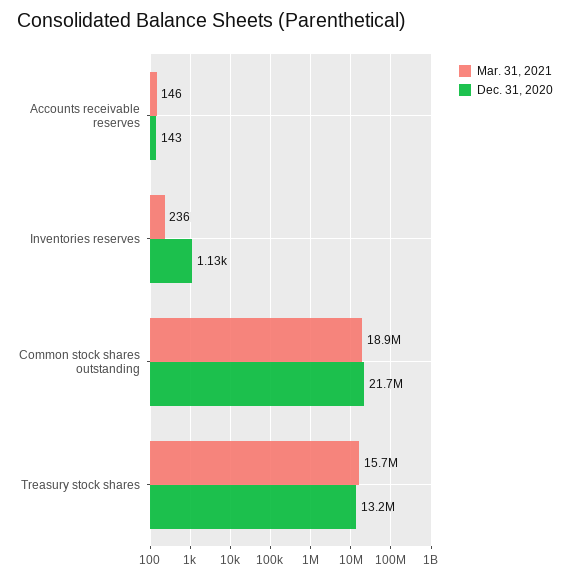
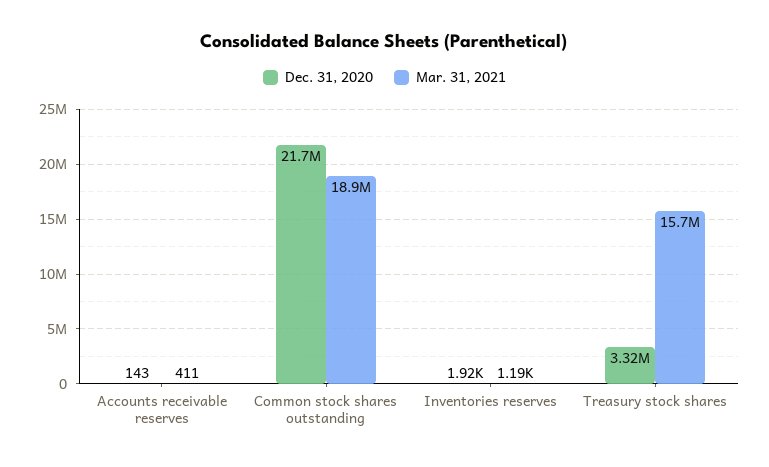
  {
    "Mar. 31, 2021": {
-     "Accounts receivable reserves": 146,
+     "Accounts receivable reserves": 411,
-     "Inventories reserves": 236,
+     "Inventories reserves": 1190,
      "Common stock shares outstanding": 18900000,
      "Treasury stock shares": 15700000
    },
    "Dec. 31, 2020": {
      "Accounts receivable reserves": 143,
-     "Inventories reserves": 1130,
+     "Inventories reserves": 1920,
      "Common stock shares outstanding": 21700000,
-     "Treasury stock shares": 13200000
+     "Treasury stock shares": 3320000
    }
  }

